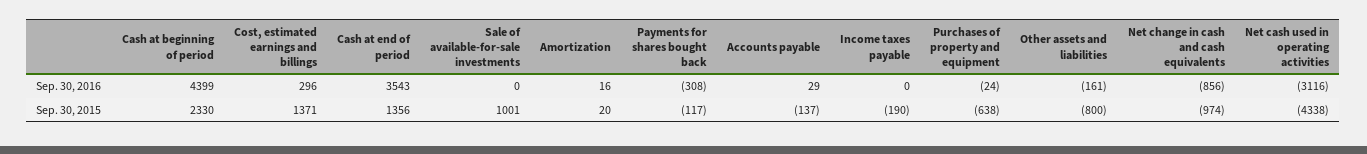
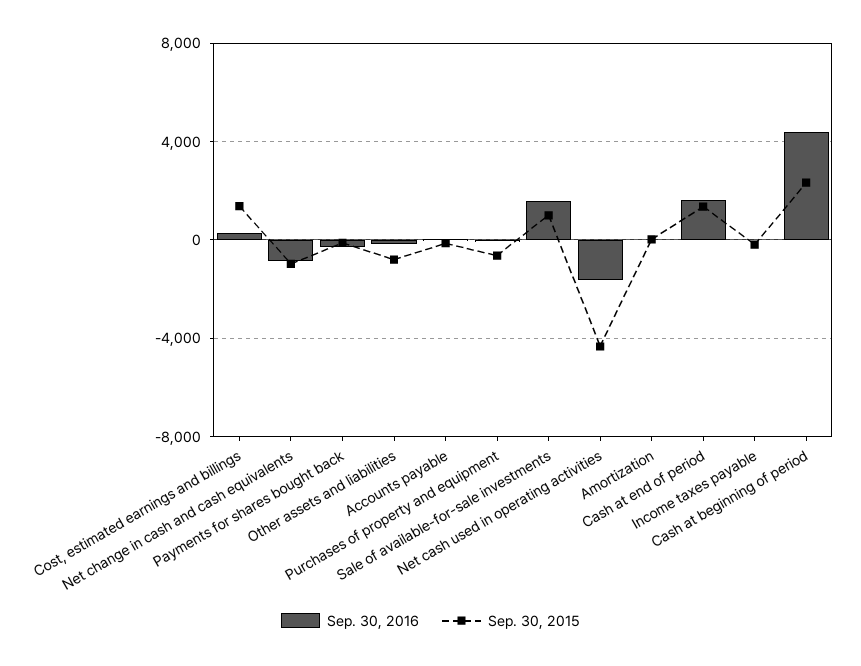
  {
    "Sep. 30, 2016": {
      "Cash at beginning of period": 4399,
      "Cost, estimated earnings and billings": 296,
-     "Cash at end of period": 3543,
+     "Cash at end of period": 1500,
-     "Sale of available-for-sale investments": 0,
+     "Sale of available-for-sale investments": 1500,
      "Amortization": 16,
      "Payments for shares bought back": -308,
      "Accounts payable": 29,
      "Income taxes payable": 0,
      "Purchases of property and equipment": -24,
      "Other assets and liabilities": -161,
      "Net change in cash and cash equivalents": -856,
-     "Net cash used in operating activities": -3116
+     "Net cash used in operating activities": -1500
    },
    "Sep. 30, 2015": {
      "Cash at beginning of period": 2330,
      "Cost, estimated earnings and billings": 1371,
      "Cash at end of period": 1356,
      "Sale of available-for-sale investments": 1001,
      "Amortization": 20,
      "Payments for shares bought back": -117,
      "Accounts payable": -137,
      "Income taxes payable": -190,
      "Purchases of property and equipment": -638,
      "Other assets and liabilities": -800,
      "Net change in cash and cash equivalents": -974,
      "Net cash used in operating activities": -4338
    }
  }

